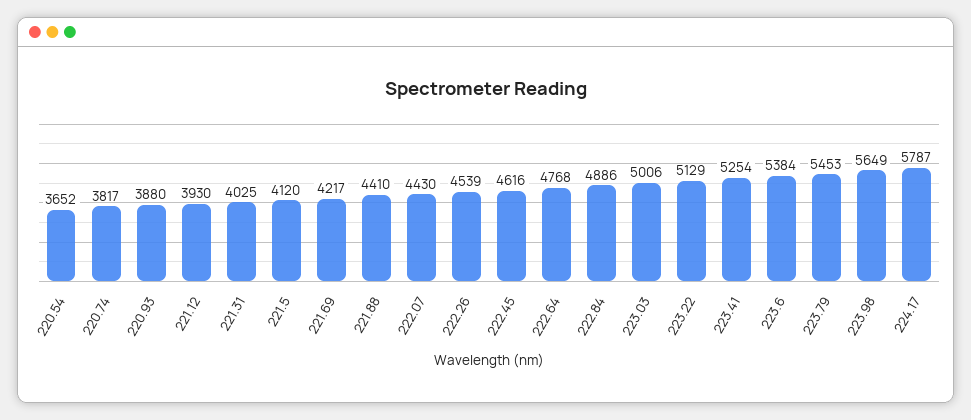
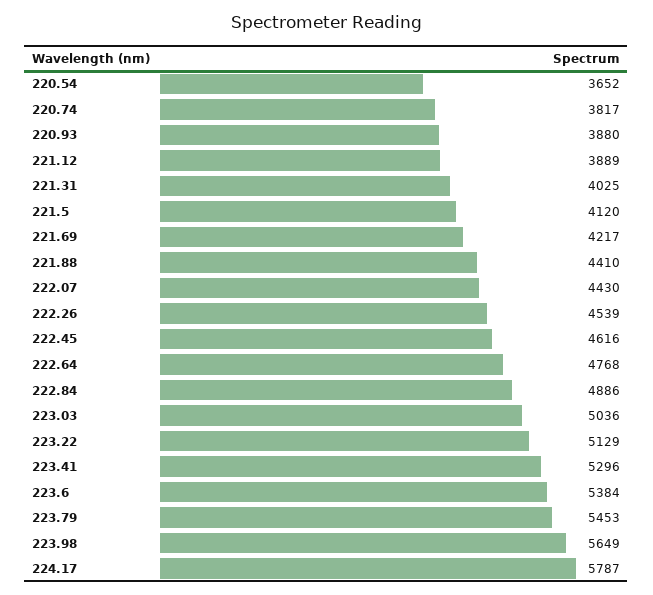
  {
    "220.54": 3652,
    "220.74": 3817,
    "220.93": 3880,
-   "221.12": 3930,
+   "221.12": 3889,
    "221.31": 4025,
    "221.5": 4120,
    "221.69": 4217,
    "221.88": 4410,
    "222.07": 4430,
    "222.26": 4539,
    "222.45": 4616,
    "222.64": 4768,
    "222.84": 4886,
-   "223.03": 5006,
+   "223.03": 5036,
    "223.22": 5129,
-   "223.41": 5254,
+   "223.41": 5296,
    "223.6": 5384,
    "223.79": 5453,
    "223.98": 5649,
    "224.17": 5787
  }

